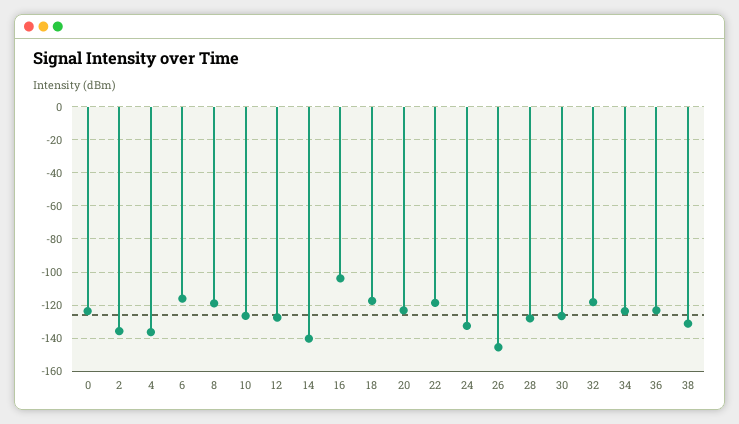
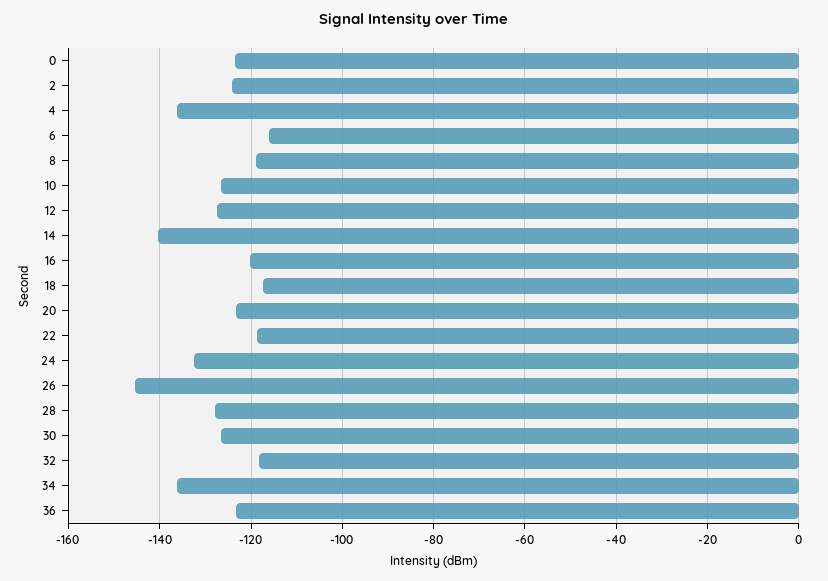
  {
    "0": -124,
-   "2": -135,
+   "2": -124,
    "4": -136,
    "6": -116,
    "8": -120,
    "10": -126,
    "12": -128,
    "14": -140,
-   "16": -105,
+   "16": -120,
    "18": -118,
    "20": -124,
    "22": -118,
    "24": -132,
    "26": -146,
    "28": -128,
    "30": -126,
    "32": -118,
-   "34": -125,
+   "34": -136,
-   "36": -124,
+   "36": -124
-   "38": -130
  }

